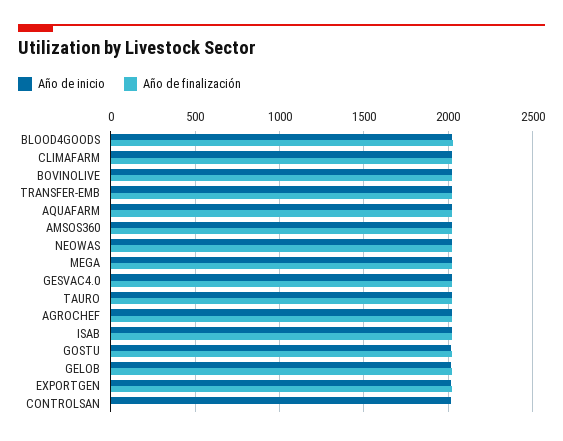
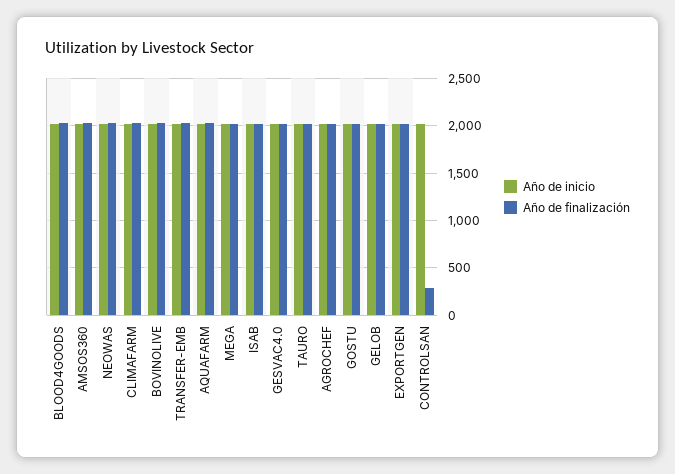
  {
    "Año de inicio": {
      "BLOOD4GOODS": 2000,
      "CLIMAFARM": 2000,
      "BOVINOLIVE": 2000,
      "TRANSFER-EMB": 2000,
      "AQUAFARM": 2000,
      "AMSOS360": 2000,
      "NEOWAS": 2000,
      "MEGA": 2000,
      "GESVAC4.0": 2000,
      "TAURO": 2000,
      "AGROCHEF": 2000,
      "ISAB": 2000,
      "GOSTU": 2000,
      "GELOB": 2000,
      "EXPORTGEN": 2000,
      "CONTROLSAN": 2000
    },
    "Año de finalización": {
      "BLOOD4GOODS": 2050,
      "CLIMAFARM": 2050,
      "BOVINOLIVE": 2050,
      "TRANSFER-EMB": 2050,
      "AQUAFARM": 2050,
      "AMSOS360": 2050,
      "NEOWAS": 2050,
      "MEGA": 2000,
      "GESVAC4.0": 2000,
      "TAURO": 2000,
      "AGROCHEF": 2000,
      "ISAB": 2000,
      "GOSTU": 2000,
      "GELOB": 2000,
      "EXPORTGEN": 2000,
-     "CONTROLSAN": 0
+     "CONTROLSAN": 300
    }
  }

